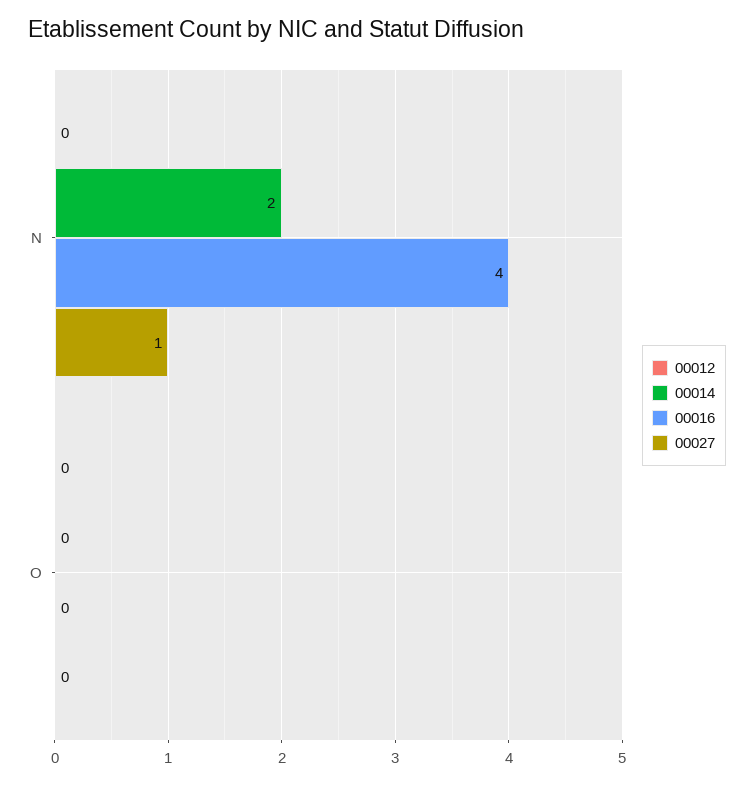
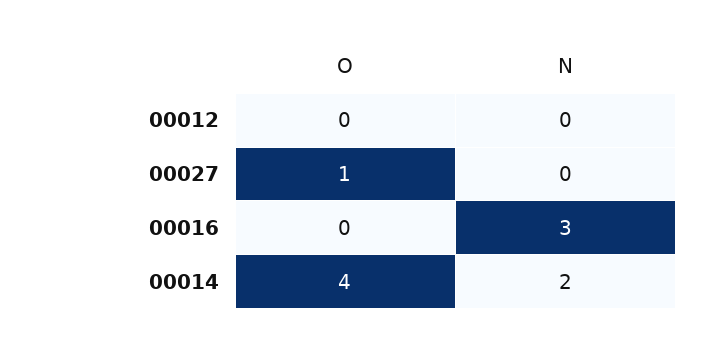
  {
    "00012": {
      "N": 0,
      "O": 0
    },
    "00014": {
      "N": 2,
-     "O": 0
+     "O": 4
    },
    "00016": {
-     "N": 4,
+     "N": 3,
      "O": 0
    },
    "00027": {
-     "N": 1,
+     "N": 0,
-     "O": 0
+     "O": 1
    }
  }

